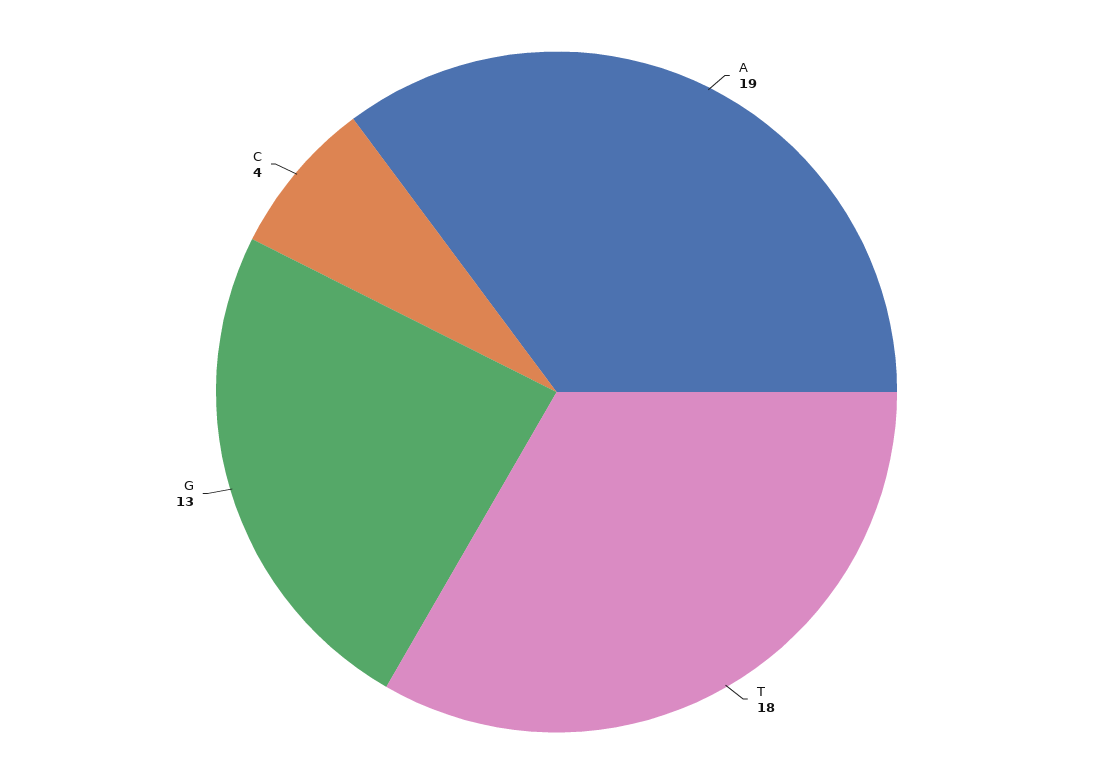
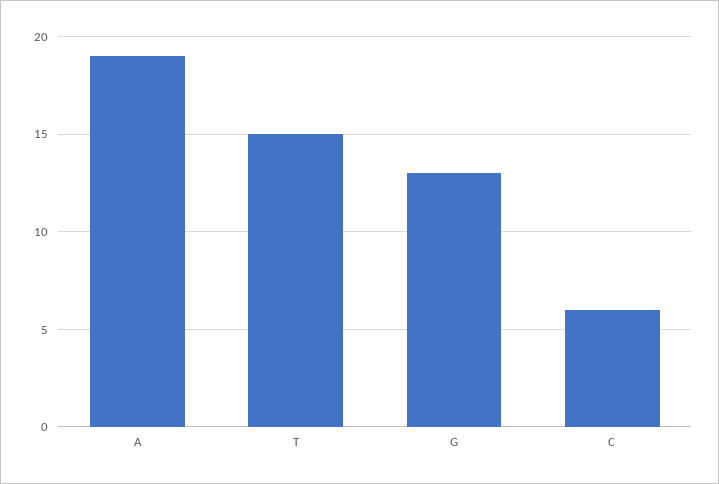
  {
    "A": 19,
-   "T": 18,
+   "T": 15,
    "G": 13,
-   "C": 4
+   "C": 6
  }

